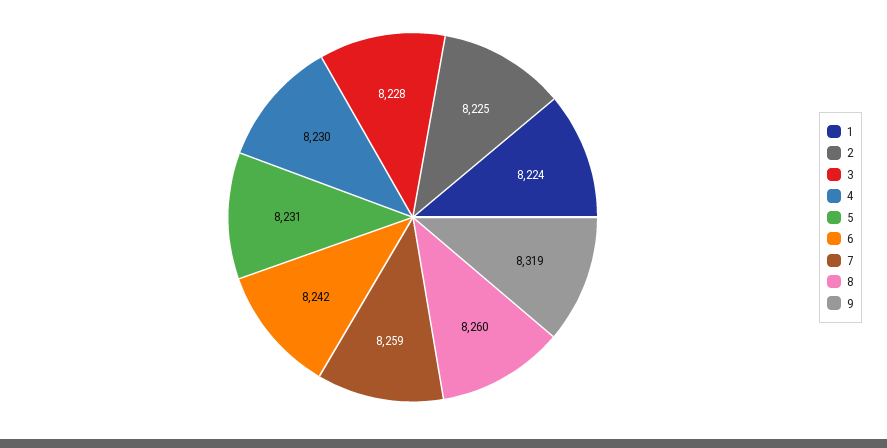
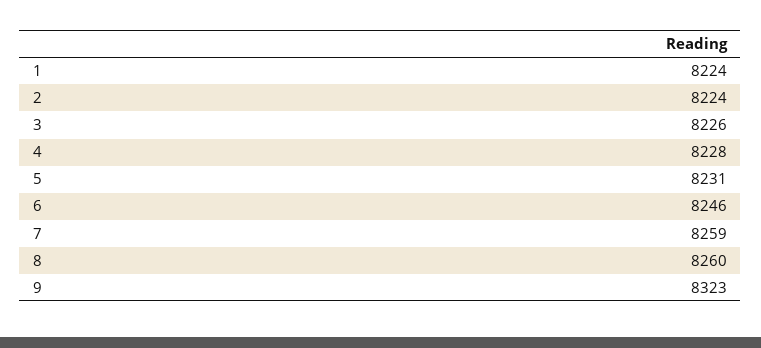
  {
    "1": 8224,
-   "2": 8225,
+   "2": 8224,
-   "3": 8228,
+   "3": 8226,
-   "4": 8230,
+   "4": 8228,
    "5": 8231,
-   "6": 8242,
+   "6": 8246,
    "7": 8259,
    "8": 8260,
-   "9": 8319
+   "9": 8323
  }

